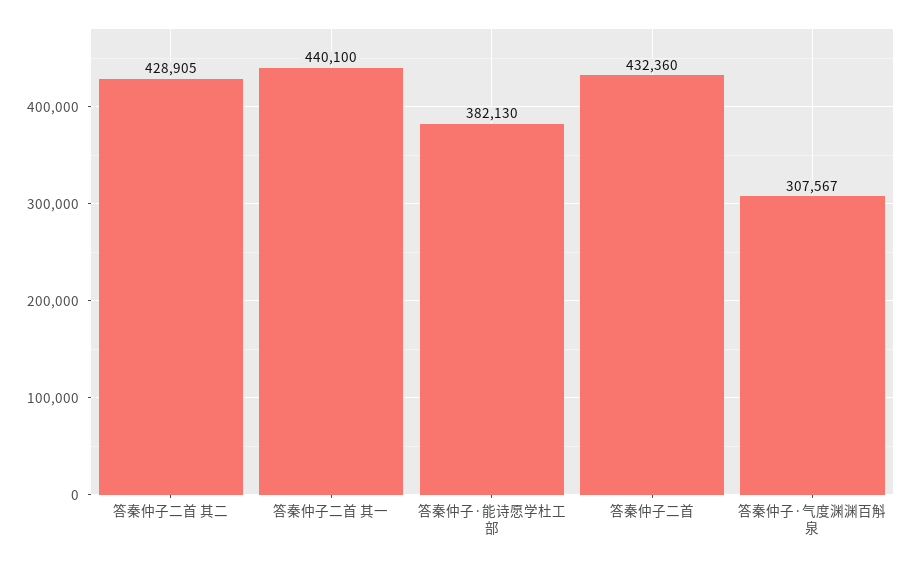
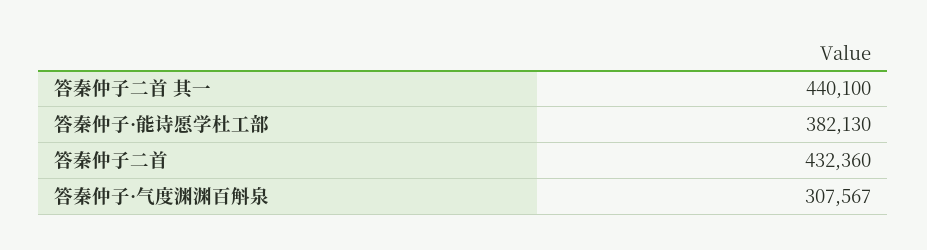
  {
-   "答秦仲子二首 其二": 428905,
    "答秦仲子二首 其一": 440100,
    "答秦仲子·能诗愿学杜工部": 382130,
    "答秦仲子二首": 432360,
    "答秦仲子·气度渊渊百斛泉": 307567
  }

